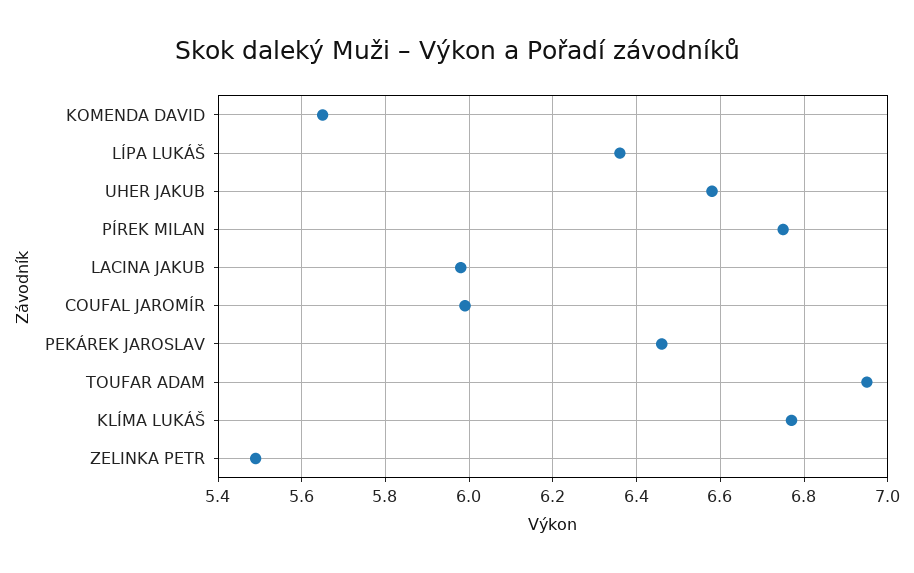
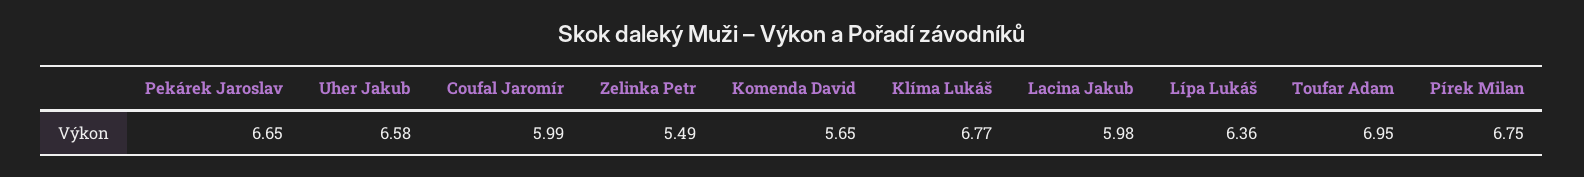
  {
    "KOMENDA DAVID": 5.65,
    "LÍPA LUKÁŠ": 6.36,
    "UHER JAKUB": 6.58,
    "PÍREK MILAN": 6.75,
    "LACINA JAKUB": 5.98,
    "COUFAL JAROMÍR": 5.99,
-   "PEKÁREK JAROSLAV": 6.45,
+   "PEKÁREK JAROSLAV": 6.65,
    "TOUFAR ADAM": 6.95,
    "KLÍMA LUKÁŠ": 6.77,
    "ZELINKA PETR": 5.49
  }

